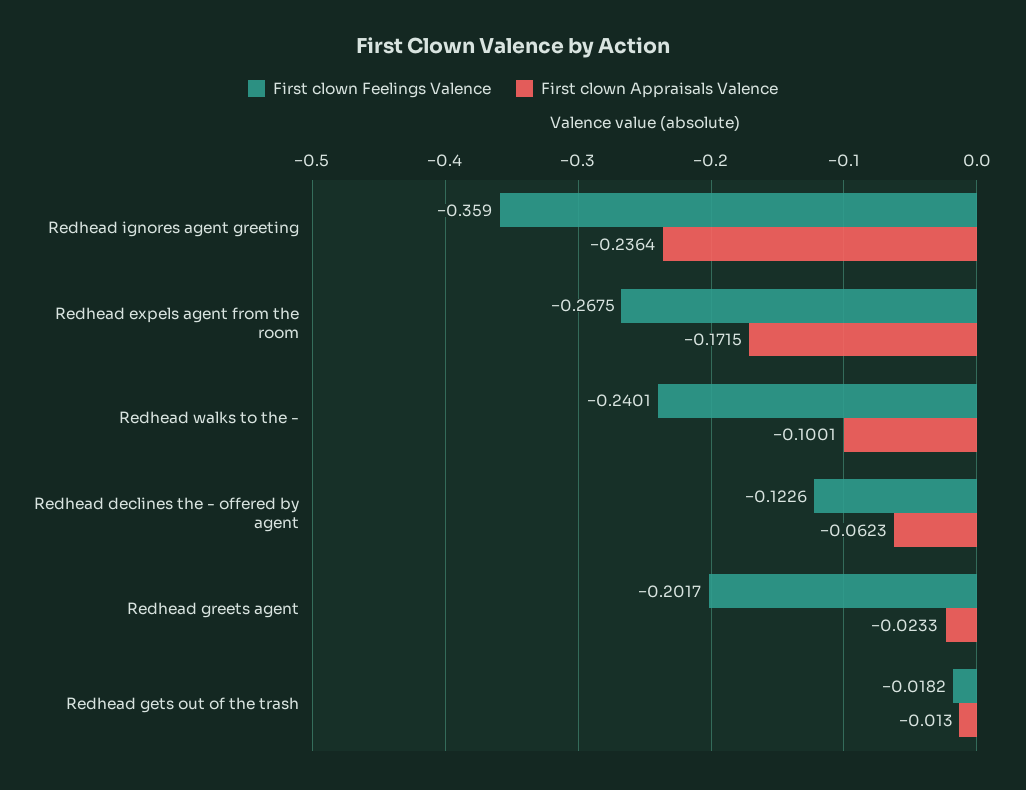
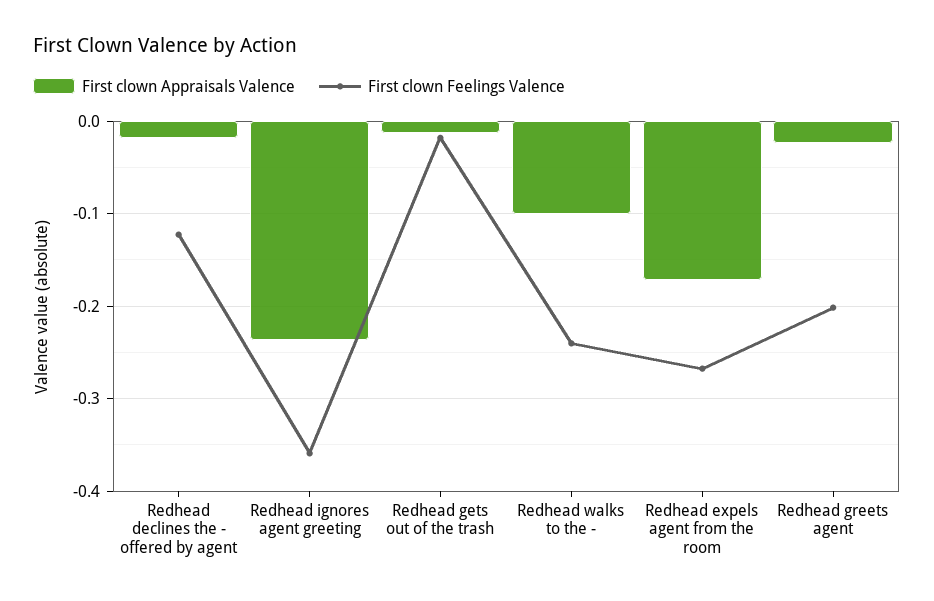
  {
    "First clown Feelings Valence": {
      "Redhead ignores agent greeting": -0.359,
      "Redhead expels agent from the room": -0.2675,
      "Redhead walks to the -": -0.2401,
      "Redhead declines the - offered by agent": -0.1226,
      "Redhead greets agent": -0.2017,
      "Redhead gets out of the trash": -0.0182
    },
    "First clown Appraisals Valence": {
      "Redhead ignores agent greeting": -0.2364,
      "Redhead expels agent from the room": -0.1715,
      "Redhead walks to the -": -0.1001,
-     "Redhead declines the - offered by agent": -0.0623,
+     "Redhead declines the - offered by agent": -0.02,
      "Redhead greets agent": -0.0233,
      "Redhead gets out of the trash": -0.013
    }
  }

